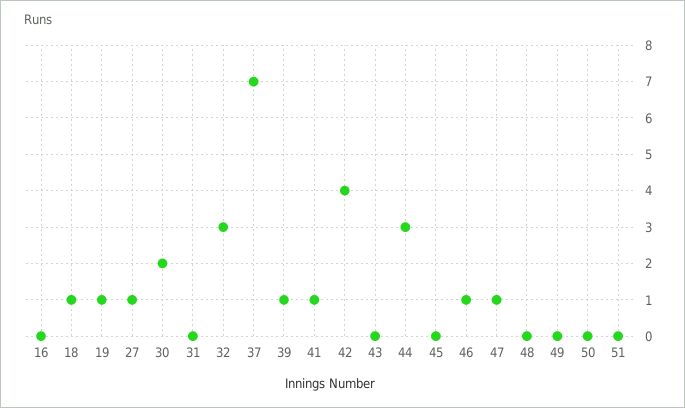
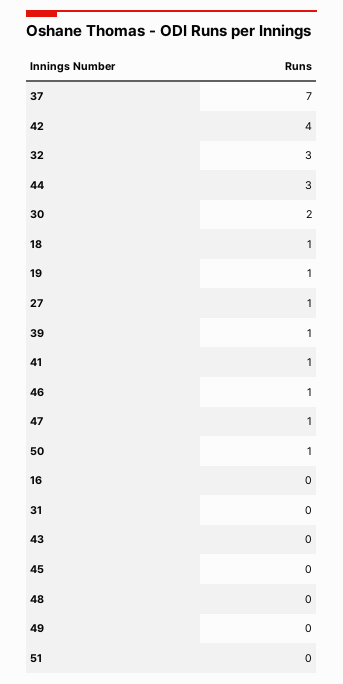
  {
    "16": 0,
    "18": 1,
    "19": 1,
    "27": 1,
    "30": 2,
    "31": 0,
    "32": 3,
    "37": 7,
    "39": 1,
    "41": 1,
    "42": 4,
    "43": 0,
    "44": 3,
    "45": 0,
    "46": 1,
    "47": 1,
    "48": 0,
    "49": 0,
-   "50": 0,
+   "50": 1,
    "51": 0
  }

